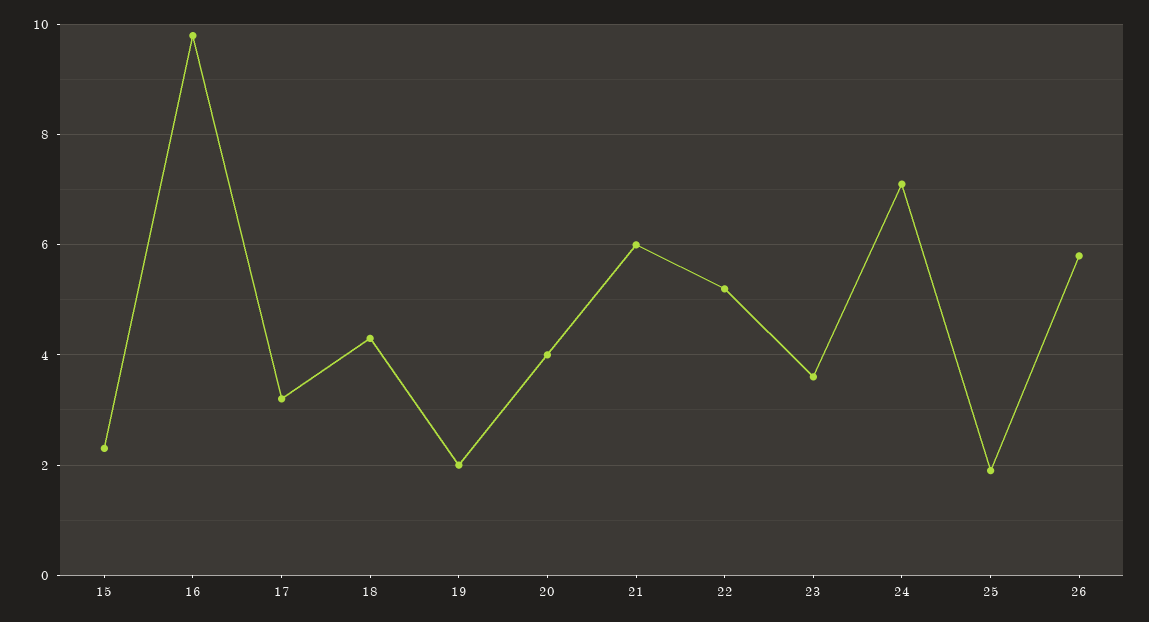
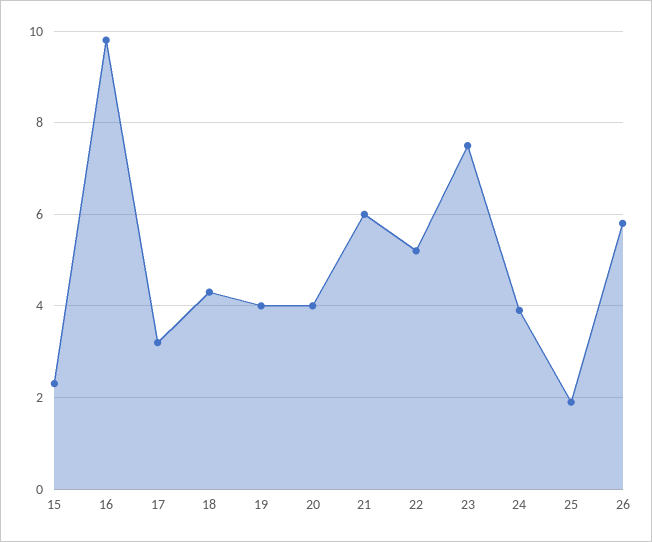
  {
    "15": 2.5,
    "16": 10,
    "17": 3,
    "18": 4.5,
-   "19": 2,
+   "19": 4,
    "20": 4,
    "21": 6,
    "22": 5,
-   "23": 3.5,
+   "23": 7.5,
-   "24": 7,
+   "24": 4,
    "25": 2,
    "26": 6
  }

